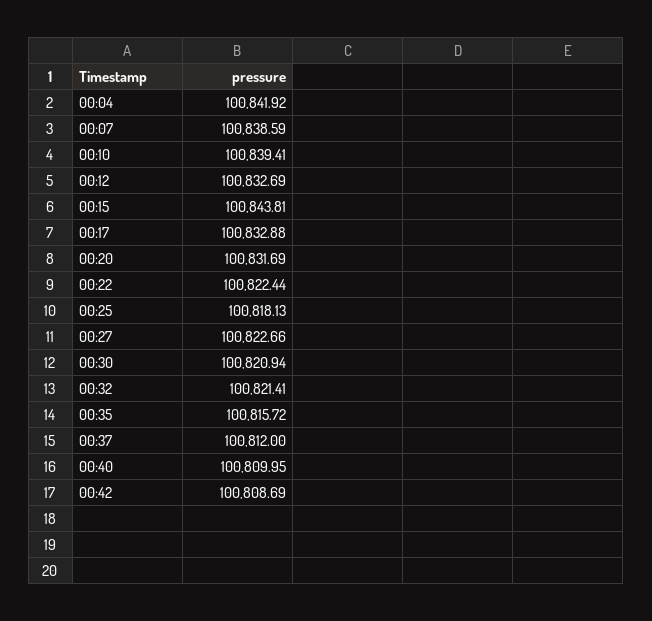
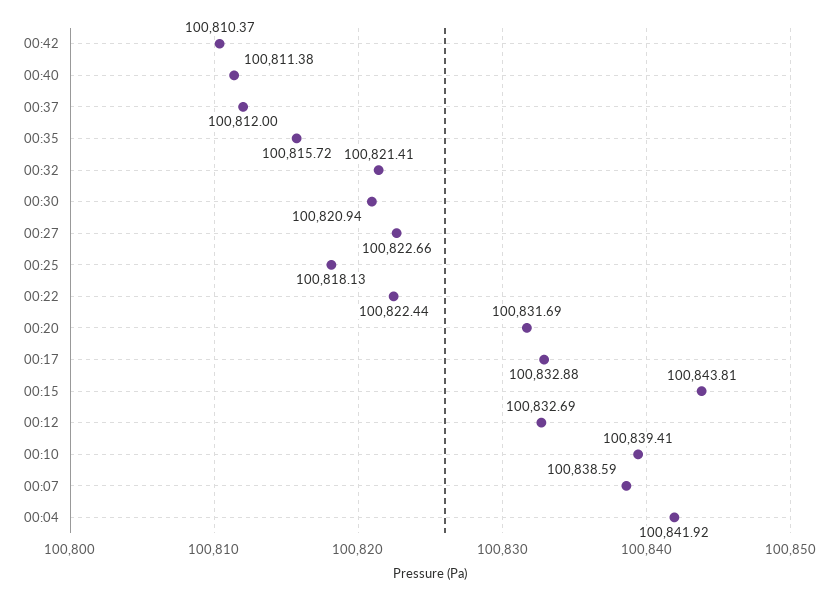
  {
    "00:04": 100841.92,
    "00:07": 100838.59,
    "00:10": 100839.41,
    "00:12": 100832.69,
    "00:15": 100843.81,
    "00:17": 100832.88,
    "00:20": 100831.69,
    "00:22": 100822.44,
    "00:25": 100818.13,
    "00:27": 100822.66,
    "00:30": 100820.94,
    "00:32": 100821.41,
    "00:35": 100815.72,
    "00:37": 100812,
-   "00:40": 100809.95,
+   "00:40": 100811.38,
-   "00:42": 100808.69
+   "00:42": 100810.37
  }

